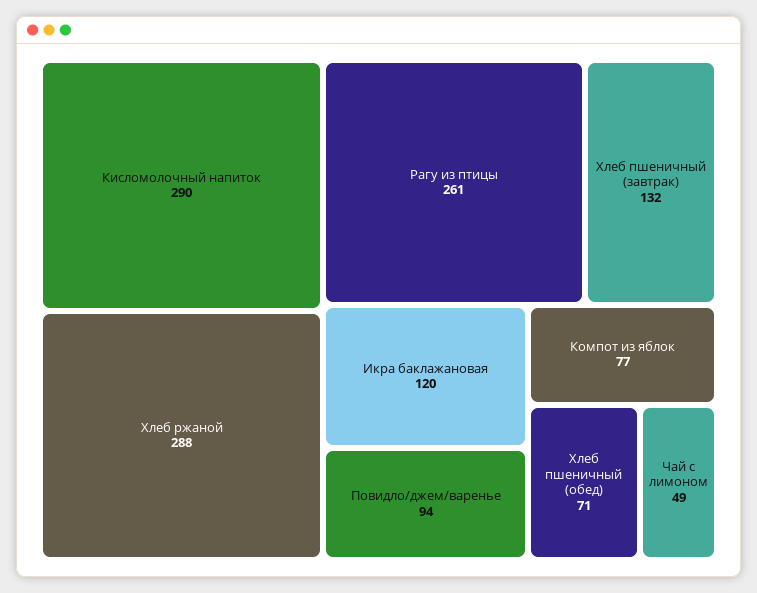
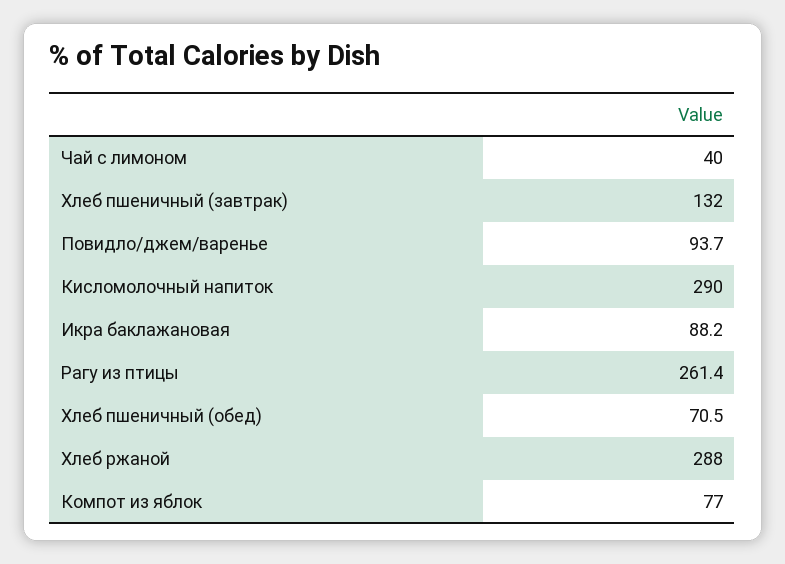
  {
    "Кисломолочный напиток": 290,
    "Хлеб ржаной": 288,
    "Рагу из птицы": 261.4,
    "Хлеб пшеничный (завтрак)": 132,
-   "Икра баклажановая": 120,
+   "Икра баклажановая": 88.2,
    "Повидло/джем/варенье": 93.7,
    "Компот из яблок": 77,
    "Хлеб пшеничный (обед)": 70.5,
-   "Чай с лимоном": 49
+   "Чай с лимоном": 40
  }

